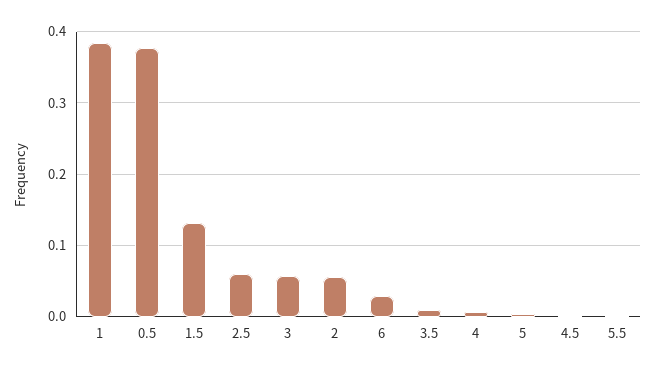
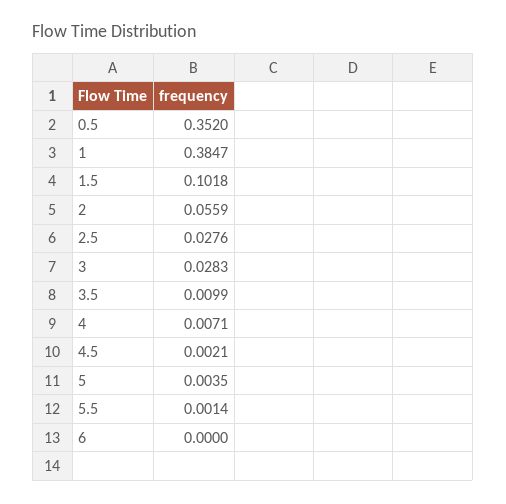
  {
    "1": 0.3847,
-   "0.5": 0.38,
+   "0.5": 0.352,
-   "1.5": 0.13,
+   "1.5": 0.1018,
-   "2.5": 0.06,
+   "2.5": 0.0276,
-   "3": 0.06,
+   "3": 0.0283,
    "2": 0.0559,
-   "6": 0.03,
+   "6": 0,
    "3.5": 0.0099,
    "4": 0.0071,
    "5": 0.0035,
    "4.5": 0.0021,
    "5.5": 0.0014
  }

